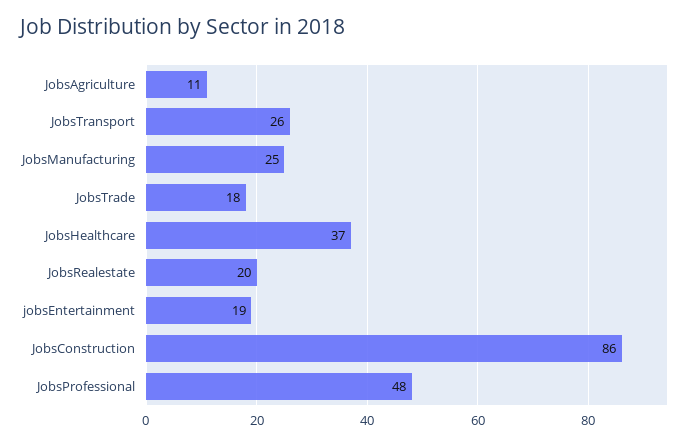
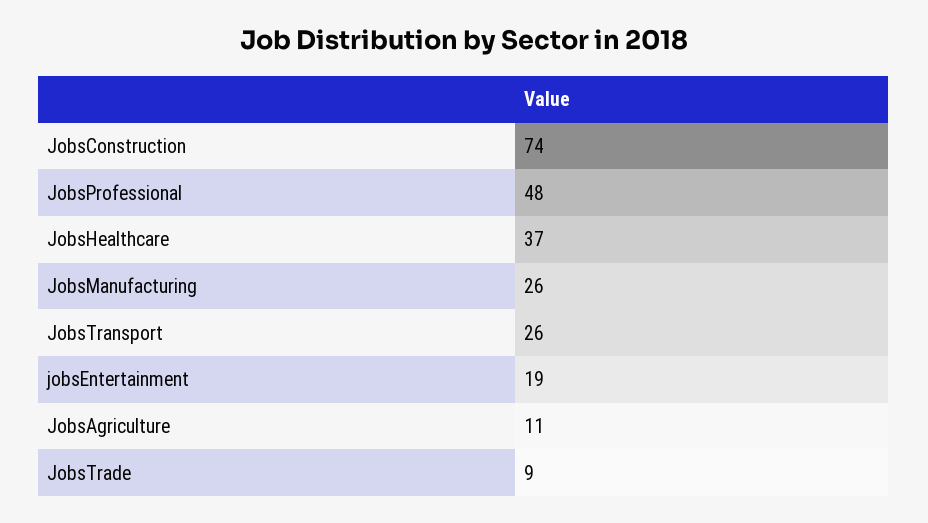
  {
    "JobsAgriculture": 11,
    "JobsTransport": 26,
-   "JobsManufacturing": 25,
+   "JobsManufacturing": 26,
-   "JobsTrade": 18,
+   "JobsTrade": 9,
    "JobsHealthcare": 37,
-   "JobsRealestate": 20,
    "jobsEntertainment": 19,
-   "JobsConstruction": 86,
+   "JobsConstruction": 74,
    "JobsProfessional": 48
  }

